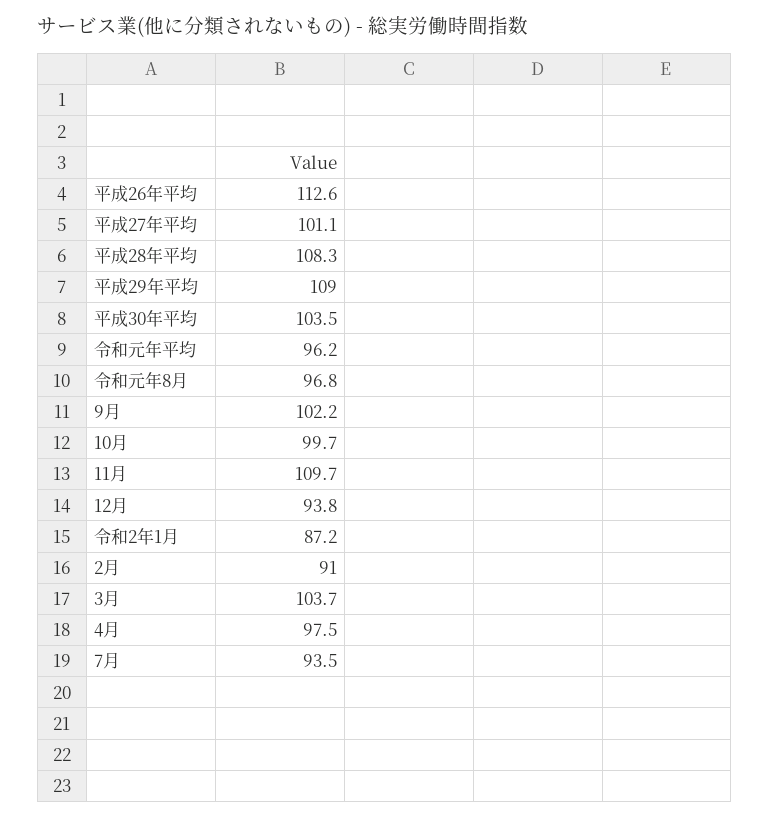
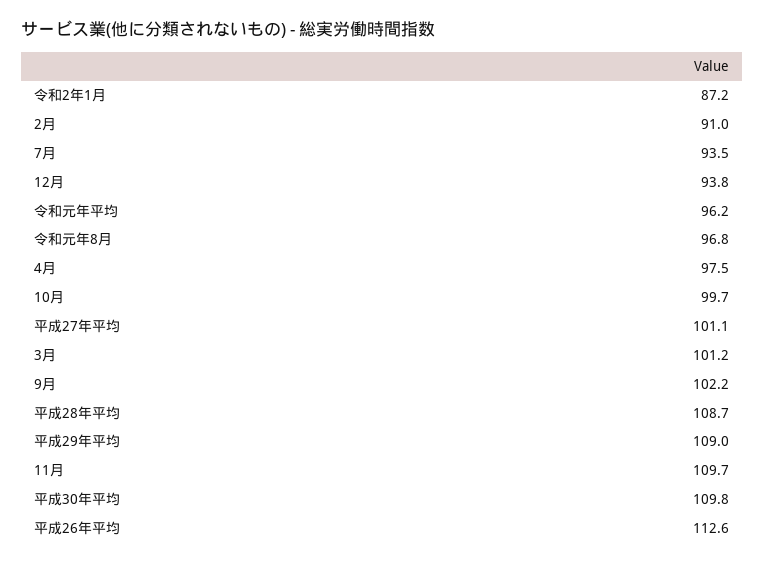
  {
    "平成26年平均": 112.6,
    "平成27年平均": 101.1,
-   "平成28年平均": 108.3,
+   "平成28年平均": 108.7,
    "平成29年平均": 109,
-   "平成30年平均": 103.5,
+   "平成30年平均": 109.8,
    "令和元年平均": 96.2,
    "令和元年8月": 96.8,
    "9月": 102.2,
    "10月": 99.7,
    "11月": 109.7,
    "12月": 93.8,
    "令和2年1月": 87.2,
    "2月": 91,
-   "3月": 103.7,
+   "3月": 101.2,
    "4月": 97.5,
    "7月": 93.5
  }

